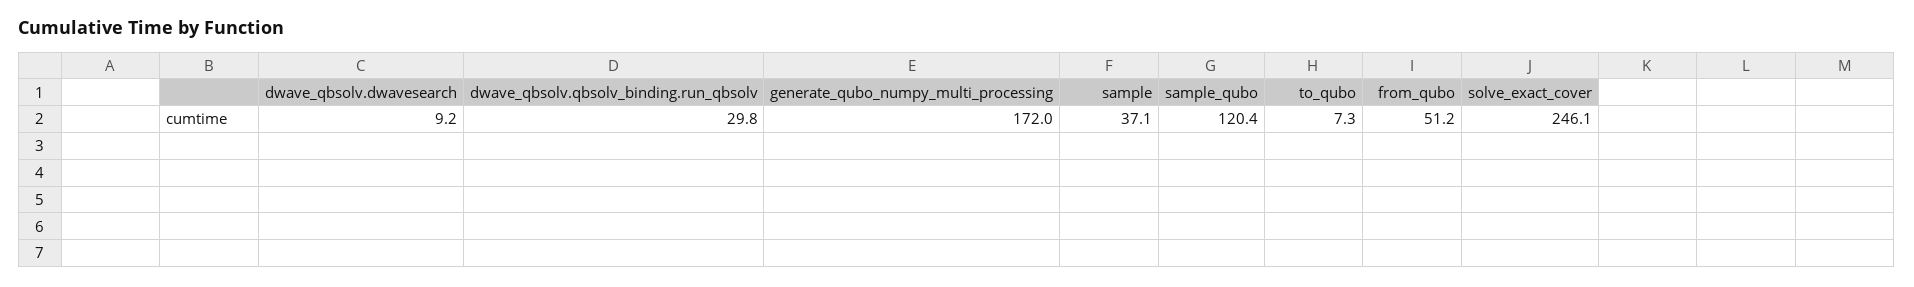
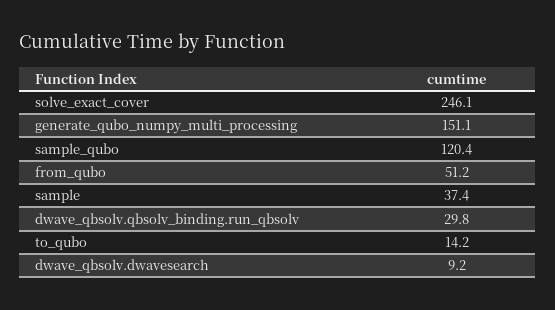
  {
    "dwave_qbsolv.dwavesearch": 9.2,
    "dwave_qbsolv.qbsolv_binding.run_qbsolv": 29.8,
-   "generate_qubo_numpy_multi_processing": 172,
+   "generate_qubo_numpy_multi_processing": 151.1,
-   "sample": 37.1,
+   "sample": 37.4,
    "sample_qubo": 120.4,
-   "to_qubo": 7.3,
+   "to_qubo": 14.2,
    "from_qubo": 51.2,
    "solve_exact_cover": 246.1
  }

